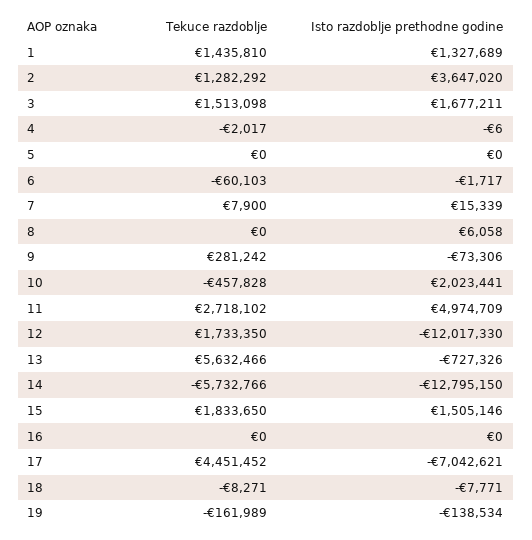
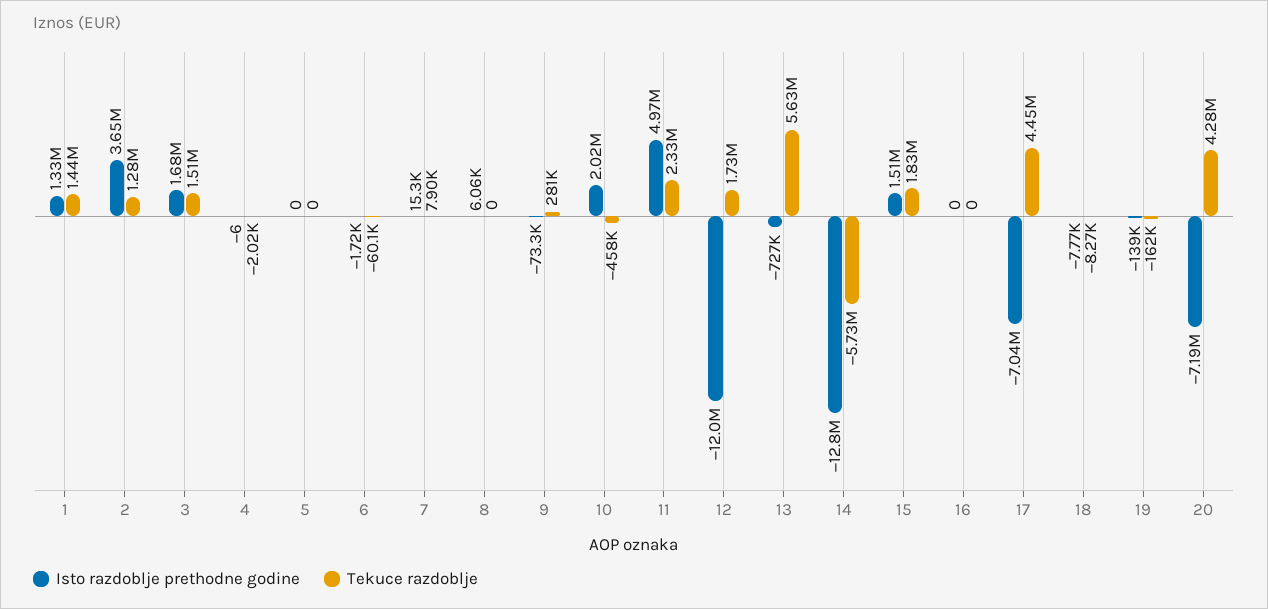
  {
    "Tekuce razdoblje": {
      "1": 1435810,
      "2": 1282292,
      "3": 1513098,
      "4": -2017,
      "5": 0,
      "6": -60103,
      "7": 7900,
      "8": 0,
      "9": 281242,
      "10": -457828,
-     "11": 2718102,
+     "11": 2330000,
      "12": 1733350,
      "13": 5632466,
      "14": -5732766,
      "15": 1833650,
      "16": 0,
      "17": 4451452,
      "18": -8271,
-     "19": -161989
+     "19": -161989,
+     "20": 4280000
    },
    "Isto razdoblje prethodne godine": {
      "1": 1327689,
      "2": 3647020,
      "3": 1677211,
      "4": -6,
      "5": 0,
      "6": -1717,
      "7": 15339,
      "8": 6058,
      "9": -73306,
      "10": 2023441,
      "11": 4974709,
      "12": -12017330,
      "13": -727326,
      "14": -12795150,
      "15": 1505146,
      "16": 0,
      "17": -7042621,
      "18": -7771,
-     "19": -138534
+     "19": -138534,
+     "20": -7190000
    }
  }

